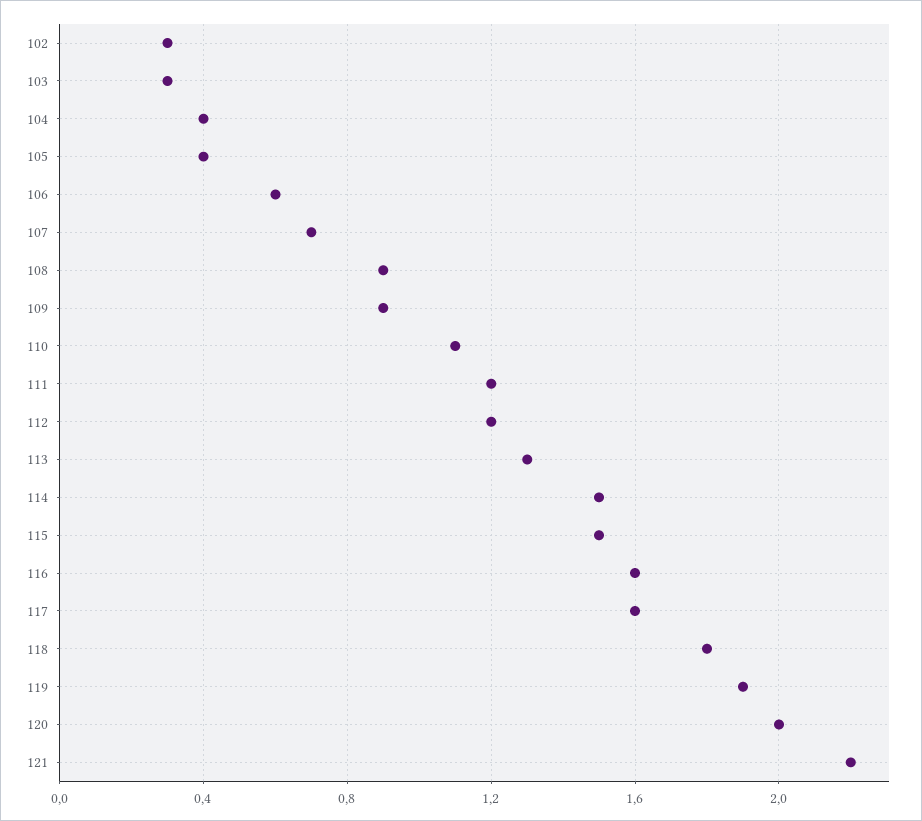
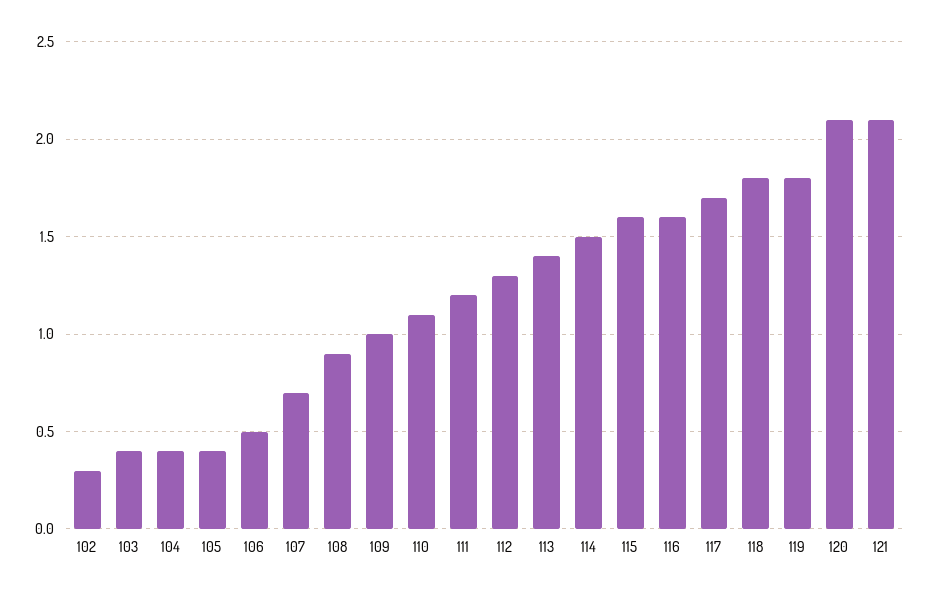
  {
    "102": 0.3,
-   "103": 0.3,
+   "103": 0.4,
    "104": 0.4,
    "105": 0.4,
-   "106": 0.6,
+   "106": 0.5,
    "107": 0.7,
    "108": 0.9,
-   "109": 0.9,
+   "109": 1,
    "110": 1.1,
    "111": 1.2,
-   "112": 1.2,
+   "112": 1.3,
-   "113": 1.3,
+   "113": 1.4,
    "114": 1.5,
-   "115": 1.5,
+   "115": 1.6,
    "116": 1.6,
-   "117": 1.6,
+   "117": 1.7,
    "118": 1.8,
-   "119": 1.9,
+   "119": 1.8,
-   "120": 2,
+   "120": 2.1,
-   "121": 2.2
+   "121": 2.1
  }

